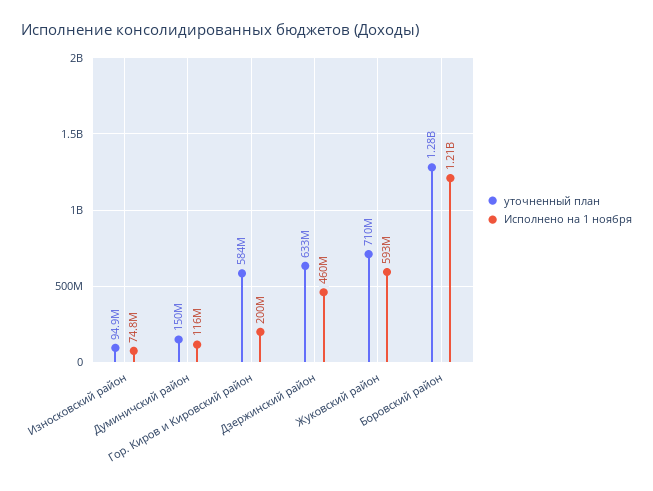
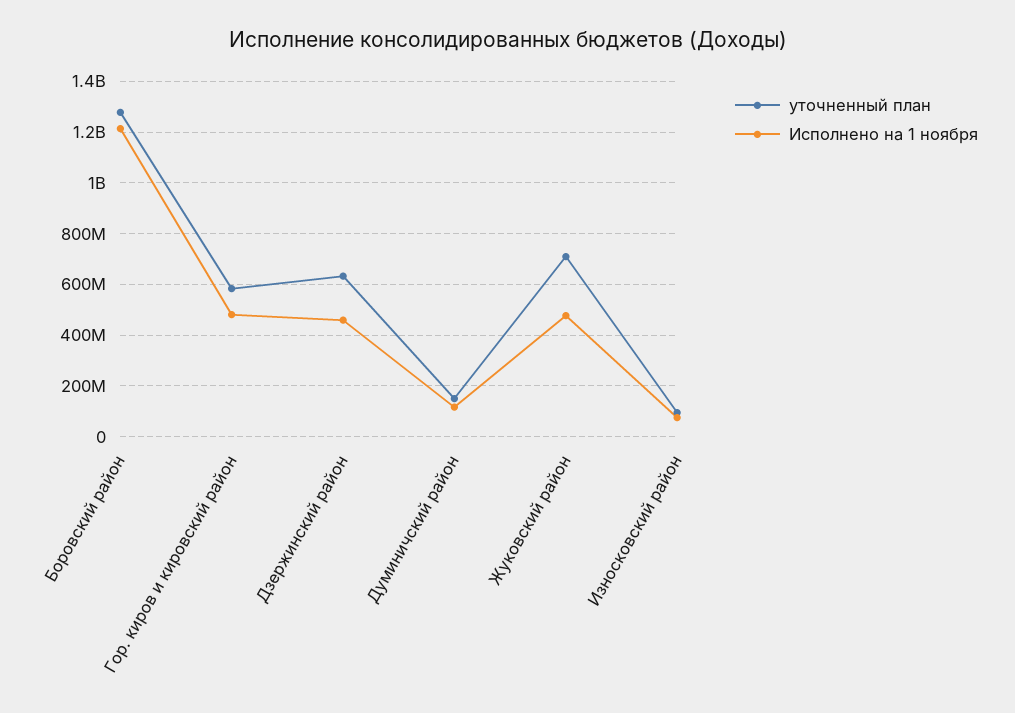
  {
    "уточненный план": {
      "Износковский район": 94900000,
      "Думиничский район": 150000000,
      "Гор. Киров и Кировский район": 584000000,
      "Дзержинский район": 633000000,
      "Жуковский район": 710000000,
      "Боровский район": 1280000000
    },
    "Исполнено на 1 ноября": {
      "Износковский район": 74800000,
      "Думиничский район": 116000000,
-     "Гор. Киров и Кировский район": 200000000,
+     "Гор. Киров и Кировский район": 475000000,
      "Дзержинский район": 460000000,
-     "Жуковский район": 593000000,
+     "Жуковский район": 475000000,
      "Боровский район": 1210000000
    }
  }

